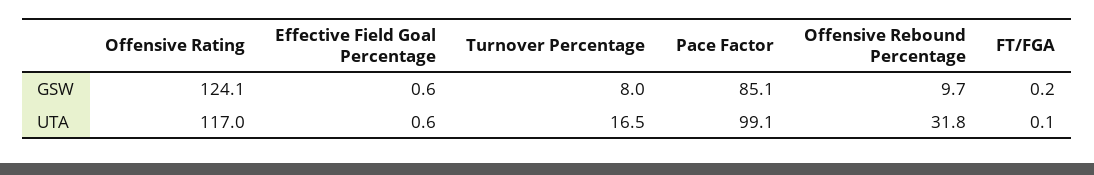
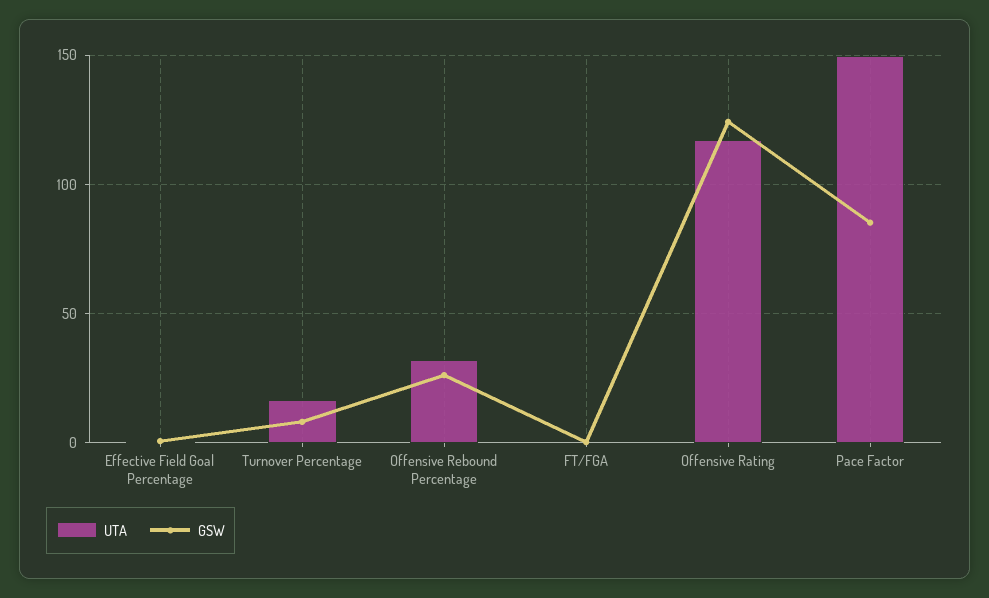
  {
    "GSW": {
      "Offensive Rating": 124.1,
      "Effective Field Goal Percentage": 0.6,
      "Turnover Percentage": 8,
      "Pace Factor": 85.1,
-     "Offensive Rebound Percentage": 9.7,
+     "Offensive Rebound Percentage": 25,
      "FT/FGA": 0.2
    },
    "UTA": {
      "Offensive Rating": 117,
      "Effective Field Goal Percentage": 0.6,
      "Turnover Percentage": 16.5,
-     "Pace Factor": 99.1,
+     "Pace Factor": 150,
      "Offensive Rebound Percentage": 31.8,
      "FT/FGA": 0.1
    }
  }

